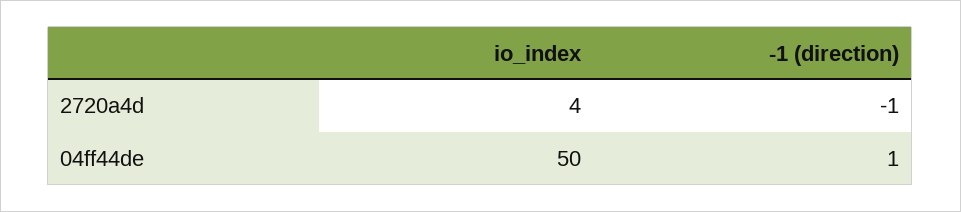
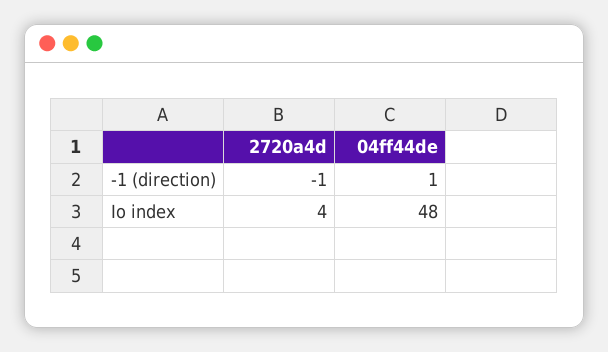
  {
    "io_index": {
      "2720a4d": 4,
-     "04ff44de": 50
+     "04ff44de": 48
    },
    "-1 (direction)": {
      "2720a4d": -1,
      "04ff44de": 1
    }
  }

